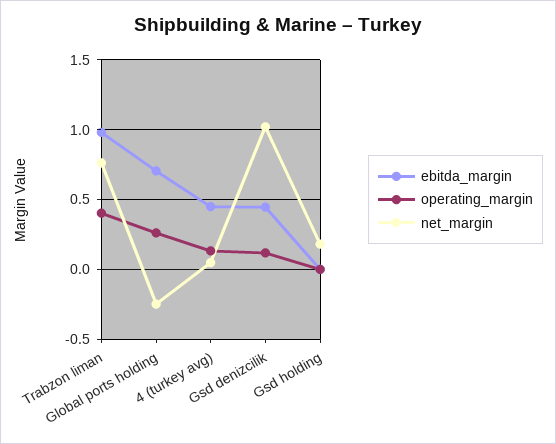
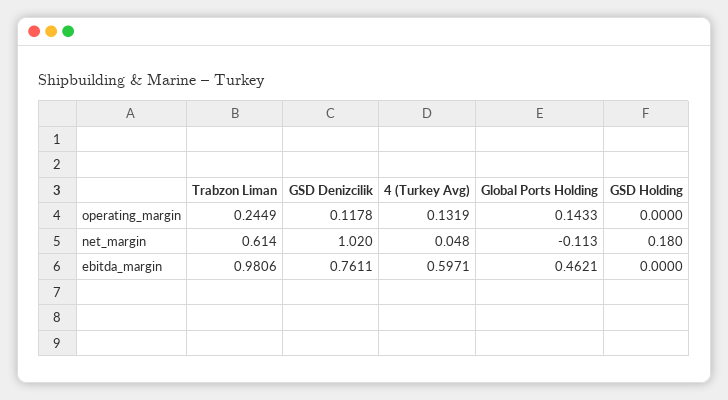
  {
    "ebitda_margin": {
      "Trabzon liman": 0.9806,
-     "Global ports holding": 0.7,
+     "Global ports holding": 0.4621,
-     "4 (turkey avg)": 0.45,
+     "4 (turkey avg)": 0.5971,
-     "Gsd denizcilik": 0.45,
+     "Gsd denizcilik": 0.7611,
      "Gsd holding": 0
    },
    "operating_margin": {
-     "Trabzon liman": 0.4,
+     "Trabzon liman": 0.2449,
-     "Global ports holding": 0.25,
+     "Global ports holding": 0.1433,
      "4 (turkey avg)": 0.1319,
      "Gsd denizcilik": 0.1178,
      "Gsd holding": 0
    },
    "net_margin": {
-     "Trabzon liman": 0.75,
+     "Trabzon liman": 0.614,
-     "Global ports holding": -0.25,
+     "Global ports holding": -0.113,
      "4 (turkey avg)": 0.048,
      "Gsd denizcilik": 1.02,
      "Gsd holding": 0.18
    }
  }

